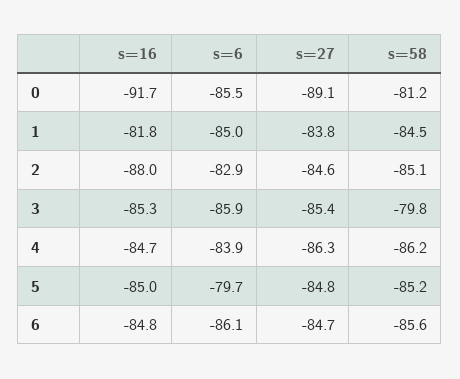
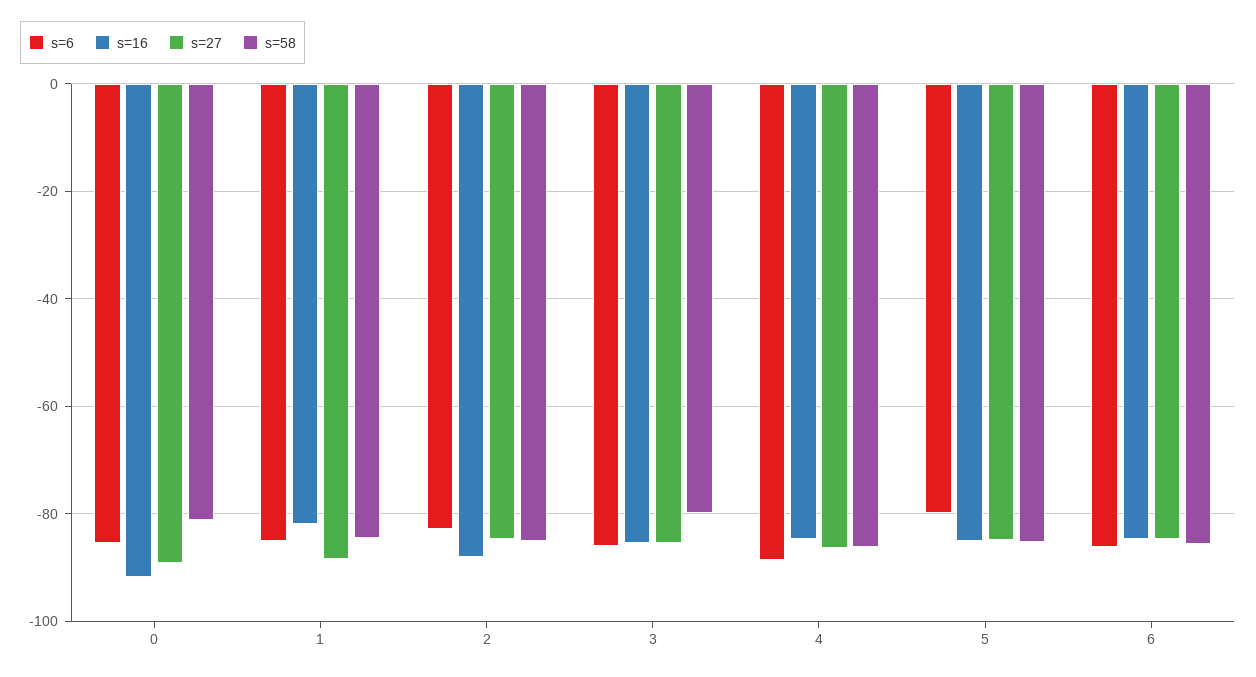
  {
    "s=16": {
      "0": -91.7,
      "1": -81.8,
      "2": -88,
      "3": -85.3,
      "4": -84.7,
      "5": -85,
      "6": -84.8
    },
    "s=6": {
      "0": -85.5,
      "1": -85,
      "2": -82.9,
      "3": -85.9,
-     "4": -83.9,
+     "4": -88,
      "5": -79.7,
      "6": -86.1
    },
    "s=27": {
      "0": -89.1,
-     "1": -83.8,
+     "1": -88,
      "2": -84.6,
      "3": -85.4,
      "4": -86.3,
      "5": -84.8,
      "6": -84.7
    },
    "s=58": {
      "0": -81.2,
      "1": -84.5,
      "2": -85.1,
      "3": -79.8,
      "4": -86.2,
      "5": -85.2,
      "6": -85.6
    }
  }

